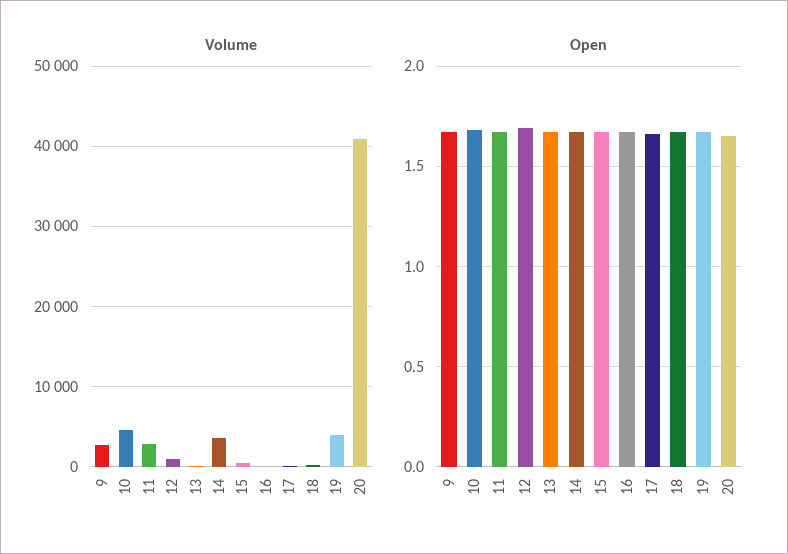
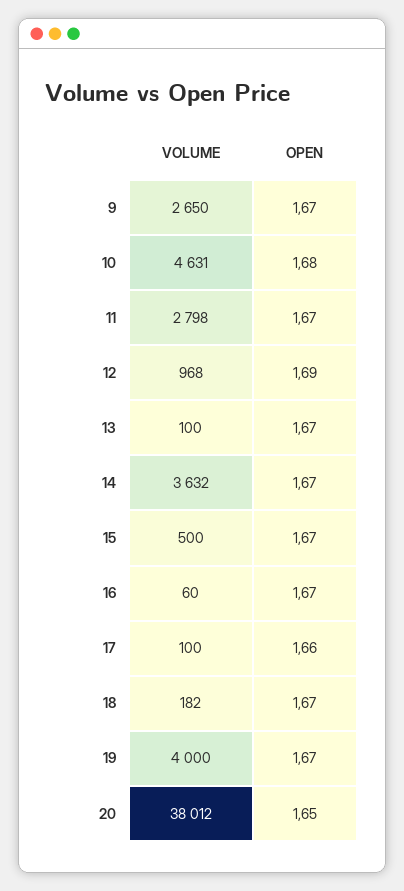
  {
    "Volume": {
      "9": 2650,
      "10": 4631,
      "11": 2798,
      "12": 968,
      "13": 100,
      "14": 3632,
      "15": 500,
      "16": 60,
      "17": 100,
      "18": 182,
      "19": 4000,
-     "20": 41000
+     "20": 38012
    },
    "Open": {
      "9": 1.67,
      "10": 1.68,
      "11": 1.67,
      "12": 1.69,
      "13": 1.67,
      "14": 1.67,
      "15": 1.67,
      "16": 1.67,
      "17": 1.66,
      "18": 1.67,
      "19": 1.67,
      "20": 1.65
    }
  }

